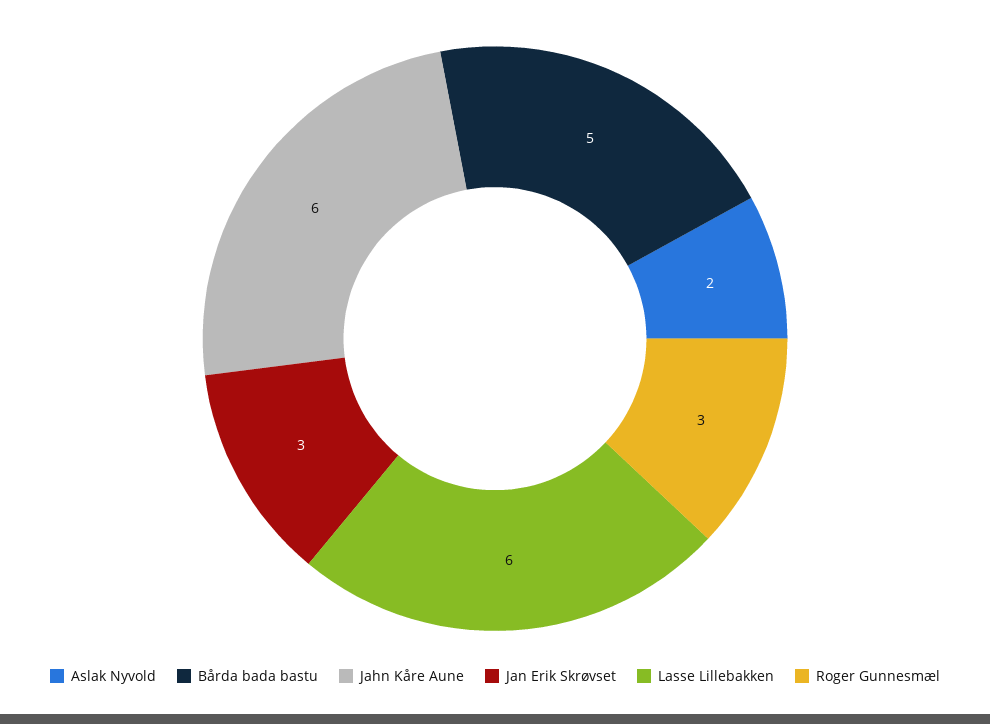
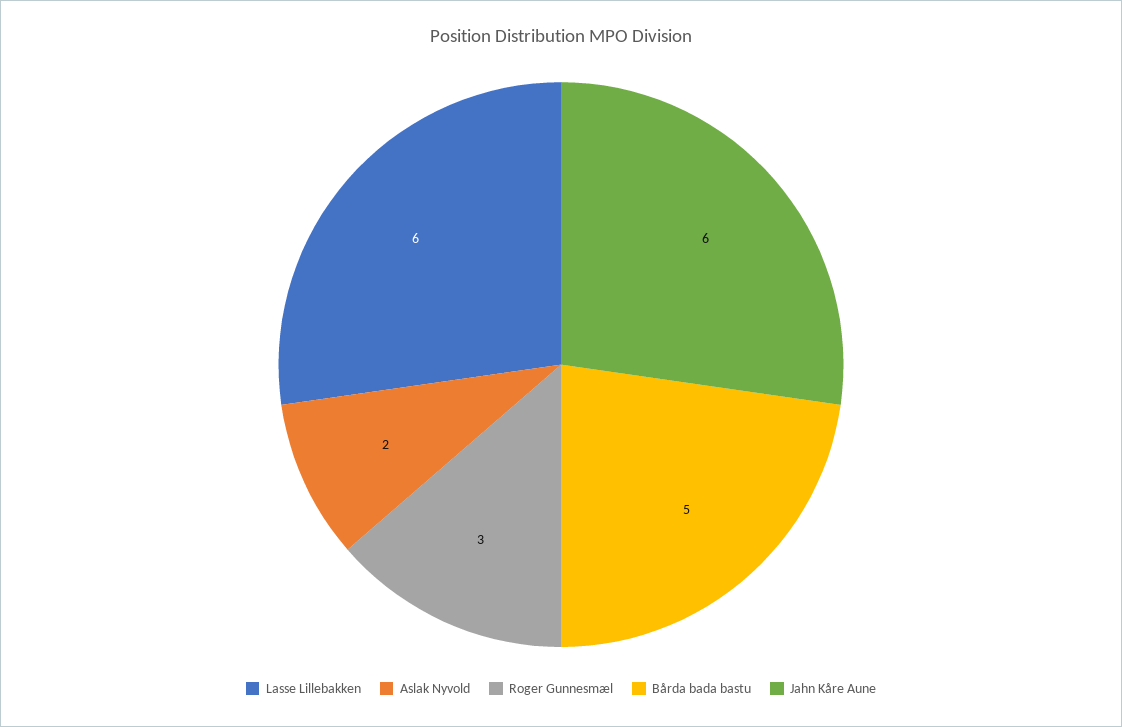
  {
    "Aslak Nyvold": 2,
    "Bårda bada bastu": 5,
    "Jahn Kåre Aune": 6,
-   "Jan Erik Skrøvset": 3,
    "Lasse Lillebakken": 6,
    "Roger Gunnesmæl": 3
  }

